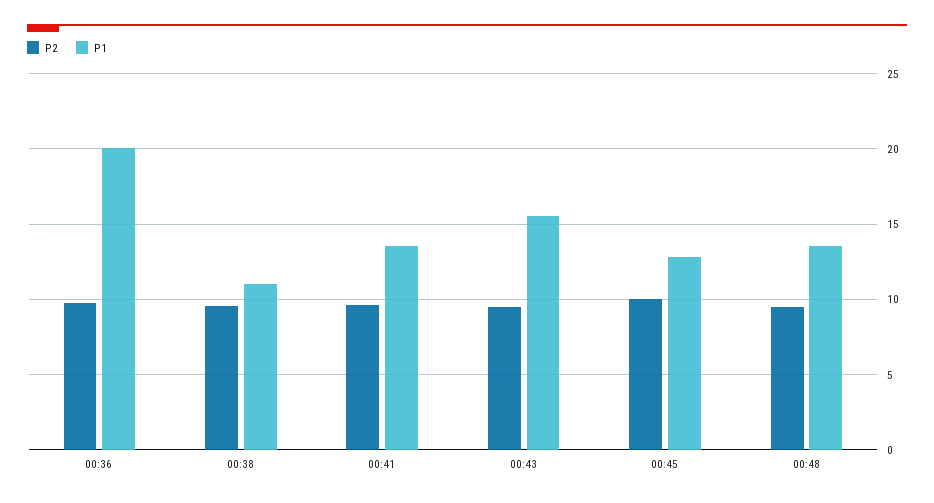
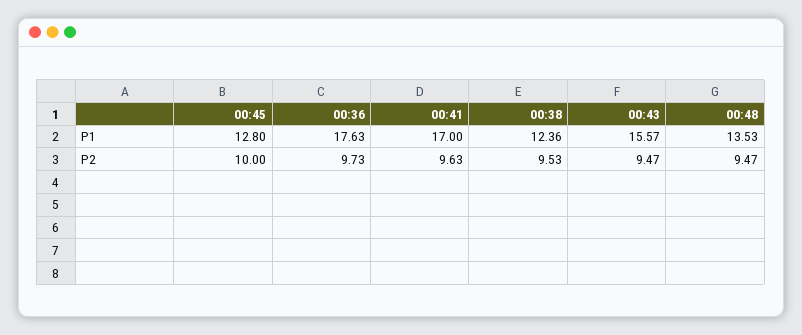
  {
    "P2": {
      "00:36": 9.73,
      "00:38": 9.53,
      "00:41": 9.63,
      "00:43": 9.47,
      "00:45": 10,
      "00:48": 9.47
    },
    "P1": {
-     "00:36": 20,
+     "00:36": 17.63,
-     "00:38": 11,
+     "00:38": 12.36,
-     "00:41": 13.5,
+     "00:41": 17,
      "00:43": 15.57,
      "00:45": 12.8,
      "00:48": 13.53
    }
  }

